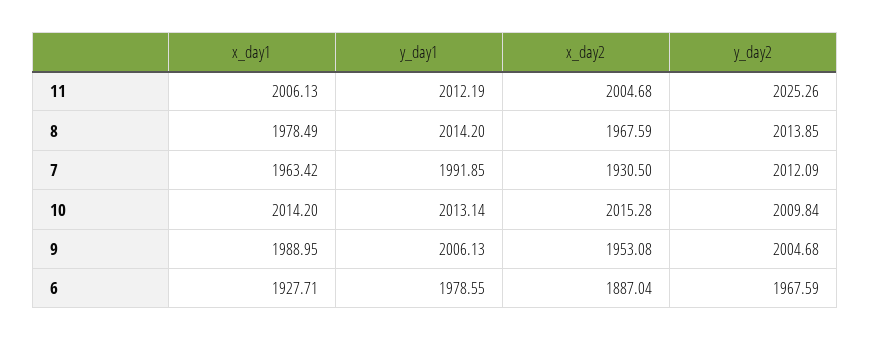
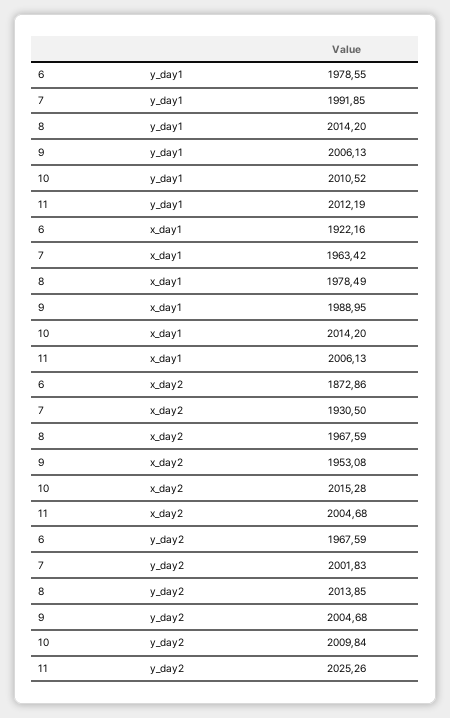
  {
    "x_day1": {
      "11": 2006.13,
      "8": 1978.49,
      "7": 1963.42,
      "10": 2014.2,
      "9": 1988.95,
-     "6": 1927.71
+     "6": 1922.16
    },
    "y_day1": {
      "11": 2012.19,
      "8": 2014.2,
      "7": 1991.85,
-     "10": 2013.14,
+     "10": 2010.52,
      "9": 2006.13,
      "6": 1978.55
    },
    "x_day2": {
      "11": 2004.68,
      "8": 1967.59,
      "7": 1930.5,
      "10": 2015.28,
      "9": 1953.08,
-     "6": 1887.04
+     "6": 1872.86
    },
    "y_day2": {
      "11": 2025.26,
      "8": 2013.85,
-     "7": 2012.09,
+     "7": 2001.83,
      "10": 2009.84,
      "9": 2004.68,
      "6": 1967.59
    }
  }

